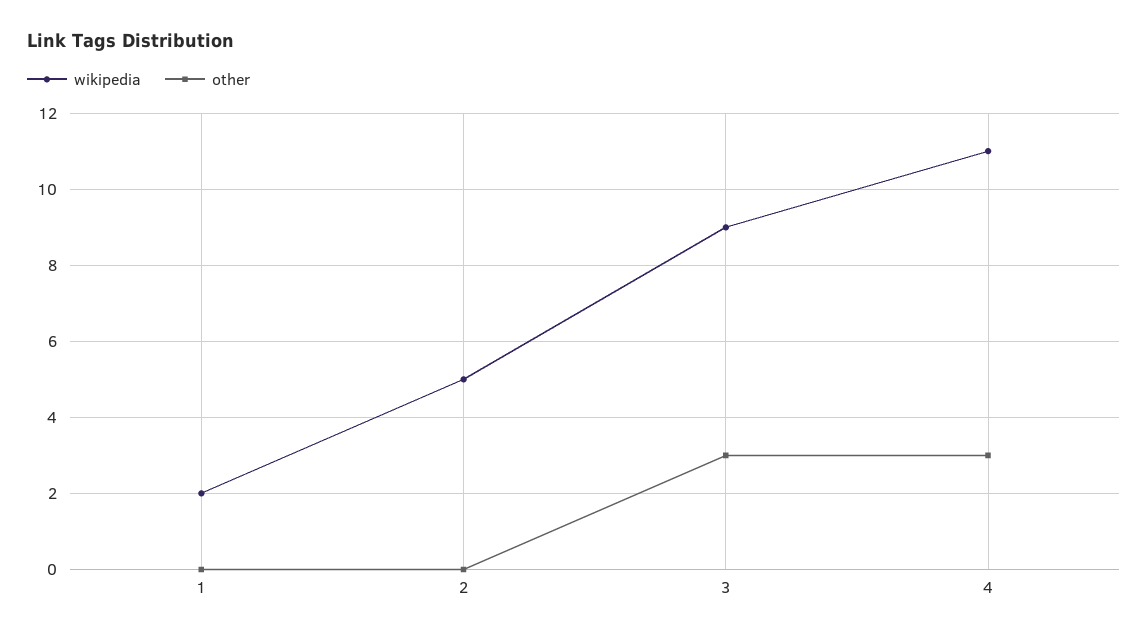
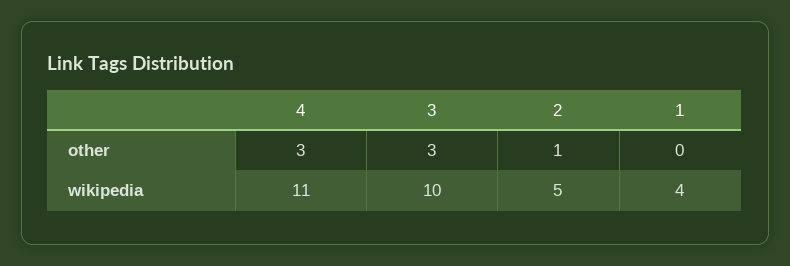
  {
    "wikipedia": {
-     "1": 2,
+     "1": 4,
      "2": 5,
-     "3": 9,
+     "3": 10,
      "4": 11
    },
    "other": {
      "1": 0,
-     "2": 0,
+     "2": 1,
      "3": 3,
      "4": 3
    }
  }

